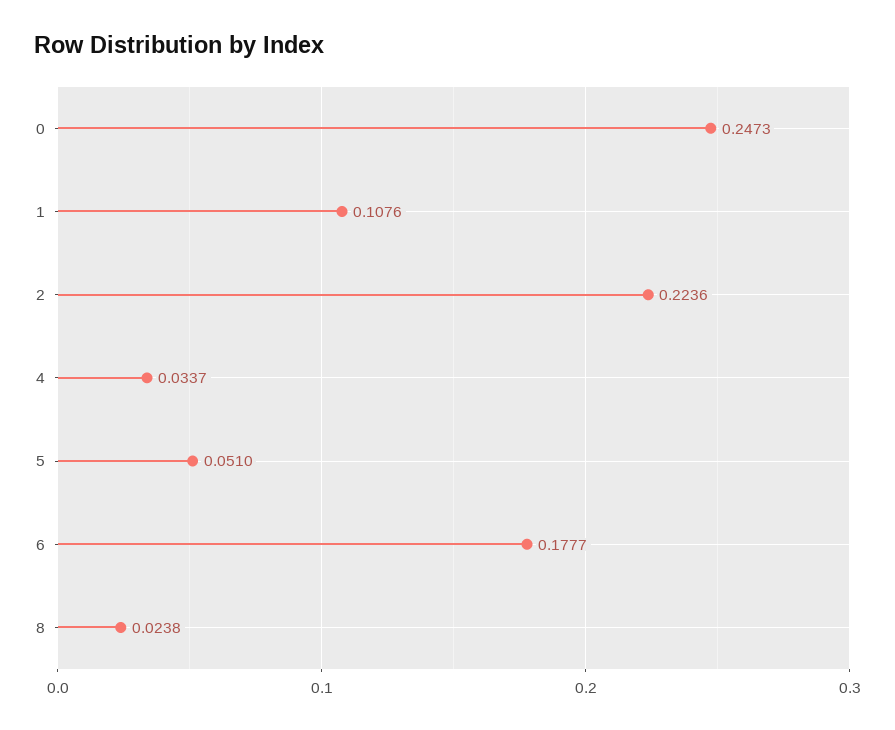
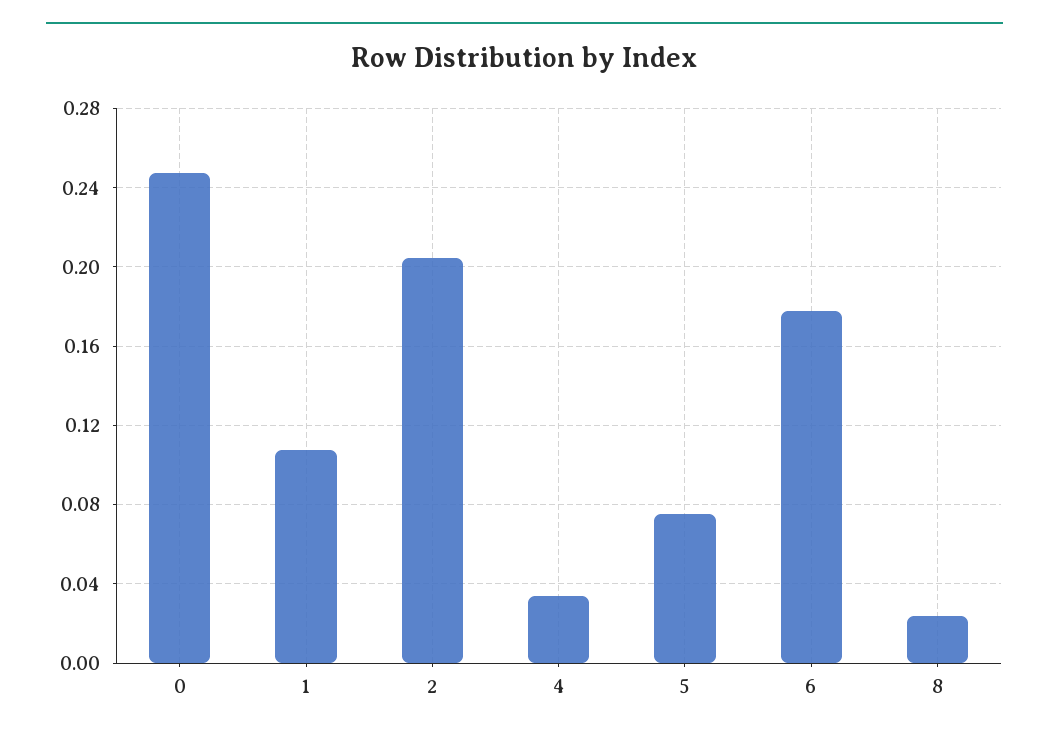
  {
    "0": 0.2473,
    "1": 0.1076,
-   "2": 0.2236,
+   "2": 0.205,
    "4": 0.0337,
-   "5": 0.051,
+   "5": 0.075,
    "6": 0.1777,
    "8": 0.0238
  }

